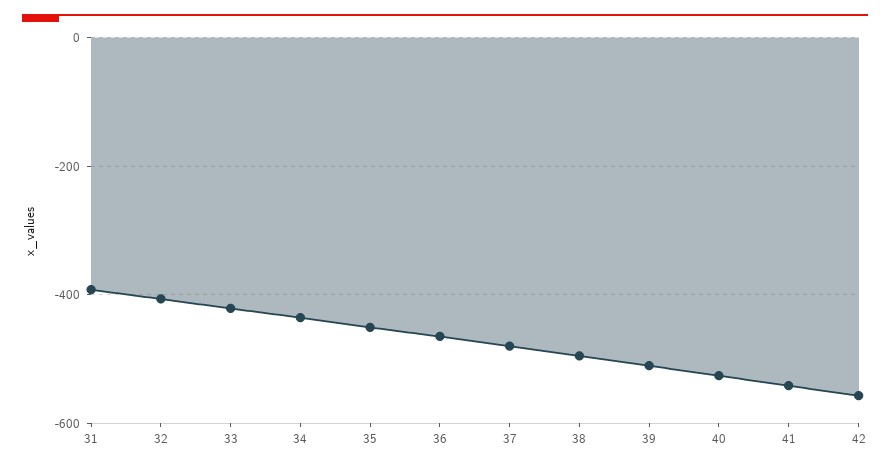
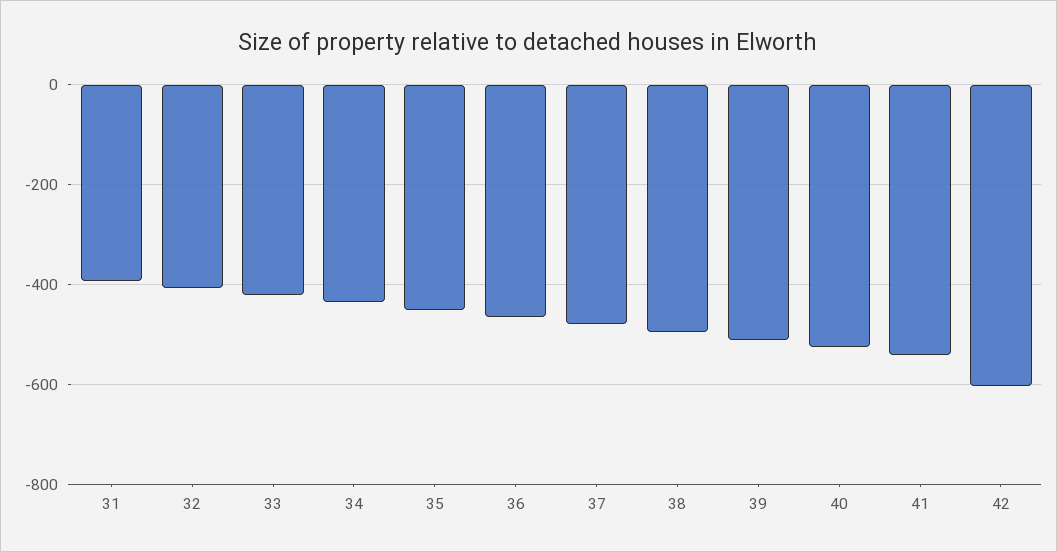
  {
    "31": -400,
    "32": -400,
    "33": -420,
    "34": -440,
    "35": -460,
    "36": -460,
    "37": -480,
    "38": -500,
    "39": -520,
    "40": -520,
    "41": -540,
-   "42": -560
+   "42": -600
  }

